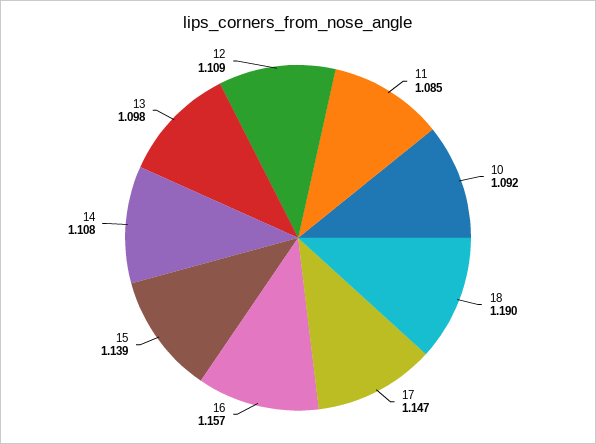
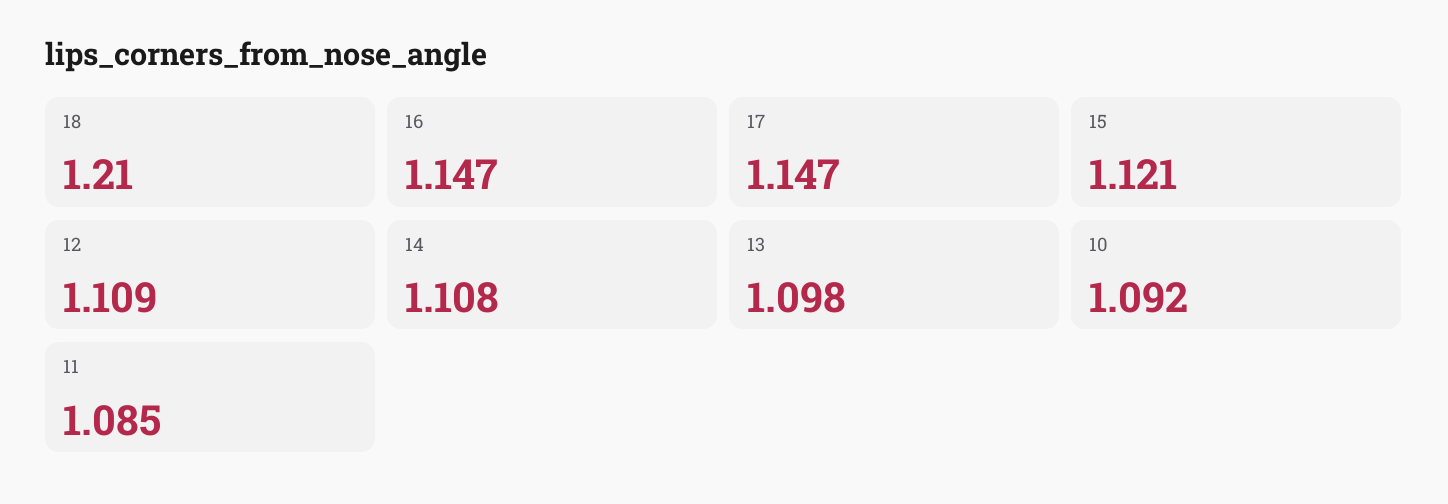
  {
    "11": 1.085,
    "10": 1.092,
-   "18": 1.19,
+   "18": 1.21,
    "17": 1.147,
-   "16": 1.157,
+   "16": 1.147,
-   "15": 1.139,
+   "15": 1.121,
    "14": 1.108,
    "13": 1.098,
    "12": 1.109
  }

